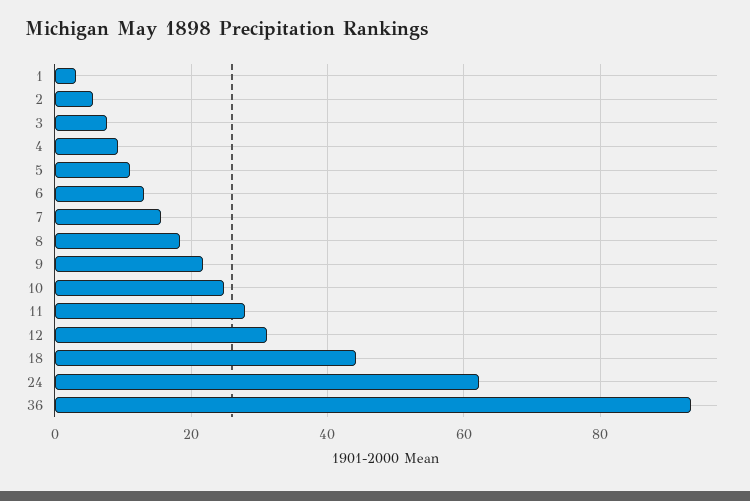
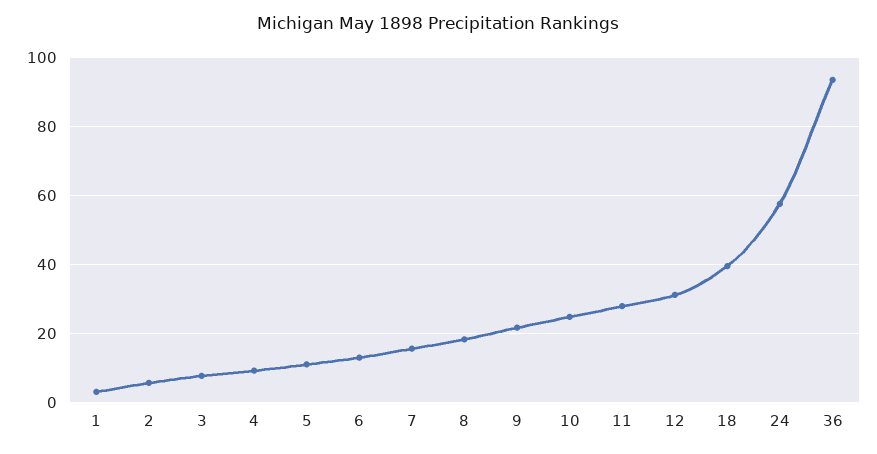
  {
    "1": 4,
    "2": 6,
    "3": 8,
    "4": 10,
    "5": 12,
    "6": 14,
    "7": 16,
    "8": 18,
    "9": 22,
    "10": 24,
    "11": 28,
    "12": 32,
-   "18": 44,
+   "18": 40,
-   "24": 62,
+   "24": 58,
    "36": 94
  }

